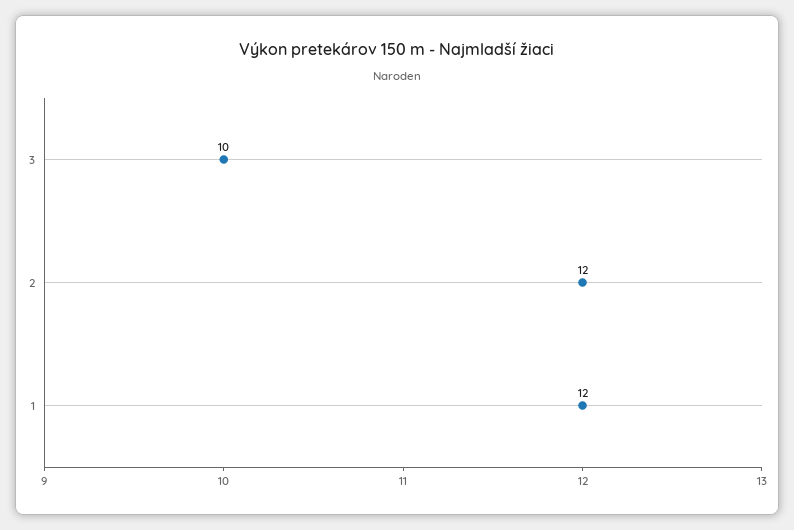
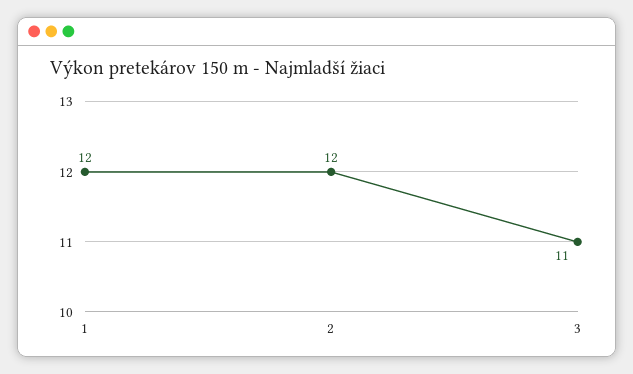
  {
-   "3": 10,
+   "3": 11,
    "2": 12,
    "1": 12
  }

